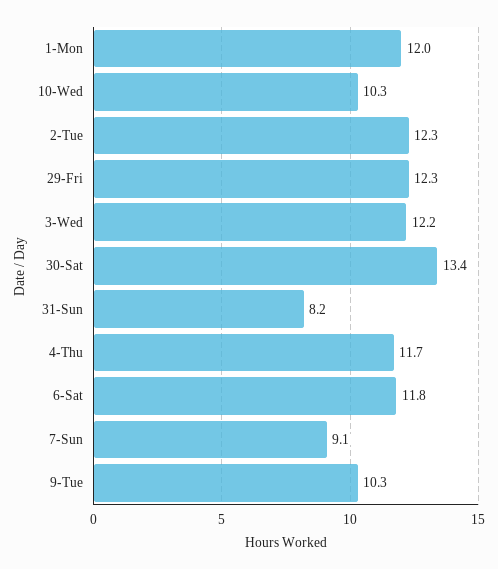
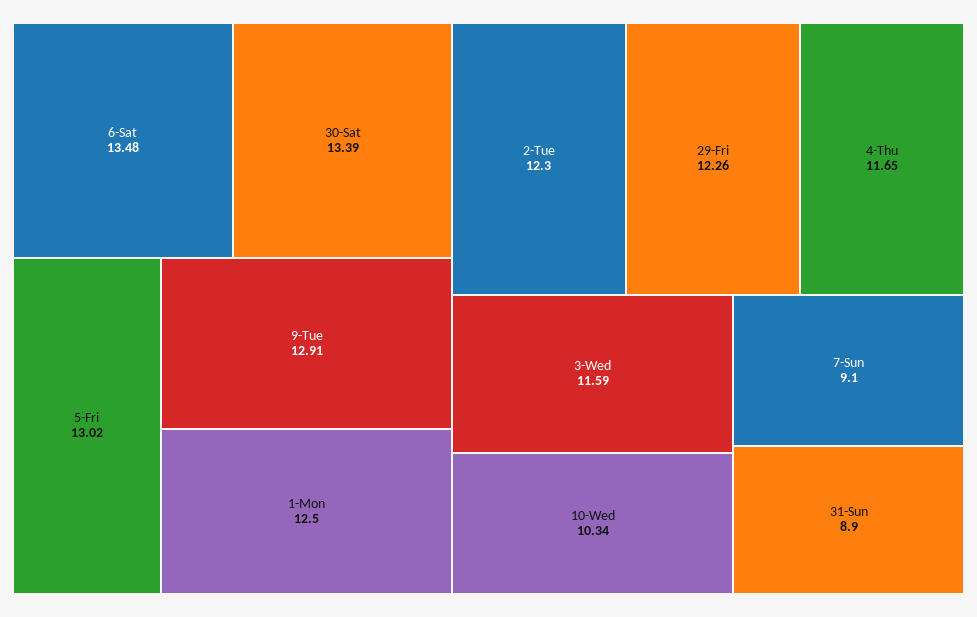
  {
-   "1-Mon": 12,
+   "1-Mon": 12.5,
    "10-Wed": 10.34,
    "2-Tue": 12.3,
    "29-Fri": 12.26,
-   "3-Wed": 12.2,
+   "3-Wed": 11.59,
    "30-Sat": 13.39,
-   "31-Sun": 8.2,
+   "31-Sun": 8.9,
    "4-Thu": 11.65,
-   "6-Sat": 11.8,
+   "6-Sat": 13.48,
    "7-Sun": 9.1,
-   "9-Tue": 10.3
+   "9-Tue": 12.91,
+   "5-Fri": 13.02
  }

